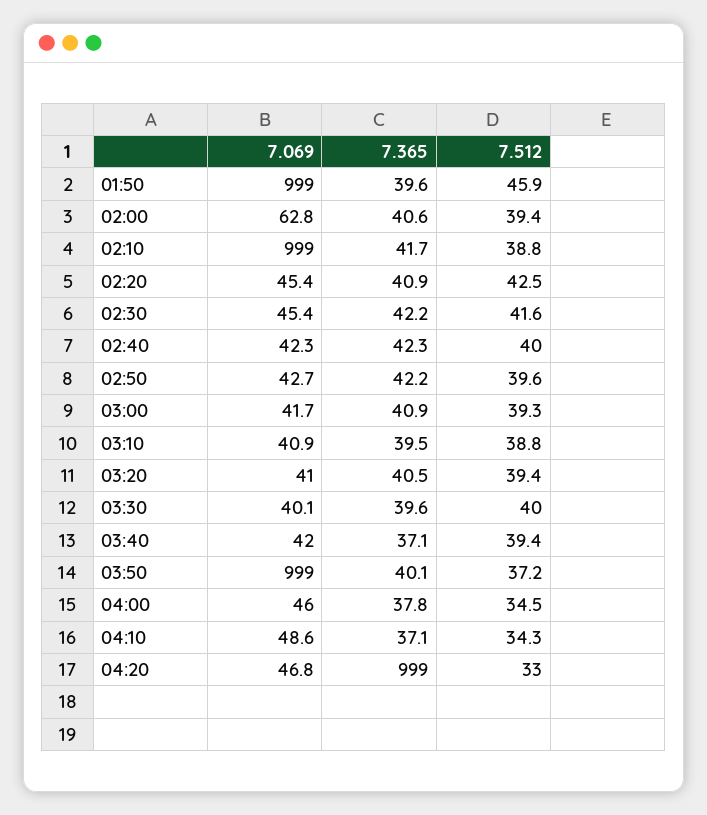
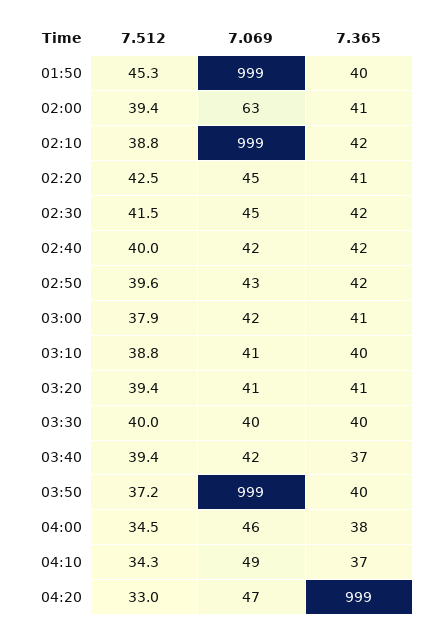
  {
    "7.069": {
      "01:50": 999,
      "02:00": 62.8,
      "02:10": 999,
      "02:20": 45.4,
      "02:30": 45.4,
      "02:40": 42.3,
      "02:50": 42.7,
      "03:00": 41.7,
      "03:10": 40.9,
      "03:20": 41,
      "03:30": 40.1,
      "03:40": 42,
      "03:50": 999,
      "04:00": 46,
      "04:10": 48.6,
      "04:20": 46.8
    },
    "7.365": {
      "01:50": 39.6,
      "02:00": 40.6,
      "02:10": 41.7,
      "02:20": 40.9,
      "02:30": 42.2,
      "02:40": 42.3,
      "02:50": 42.2,
      "03:00": 40.9,
      "03:10": 39.5,
      "03:20": 40.5,
      "03:30": 39.6,
      "03:40": 37.1,
      "03:50": 40.1,
      "04:00": 37.8,
      "04:10": 37.1,
      "04:20": 999
    },
    "7.512": {
-     "01:50": 45.9,
+     "01:50": 45.3,
      "02:00": 39.4,
      "02:10": 38.8,
      "02:20": 42.5,
-     "02:30": 41.6,
+     "02:30": 41.5,
      "02:40": 40,
      "02:50": 39.6,
-     "03:00": 39.3,
+     "03:00": 37.9,
      "03:10": 38.8,
      "03:20": 39.4,
      "03:30": 40,
      "03:40": 39.4,
      "03:50": 37.2,
      "04:00": 34.5,
      "04:10": 34.3,
      "04:20": 33
    }
  }

